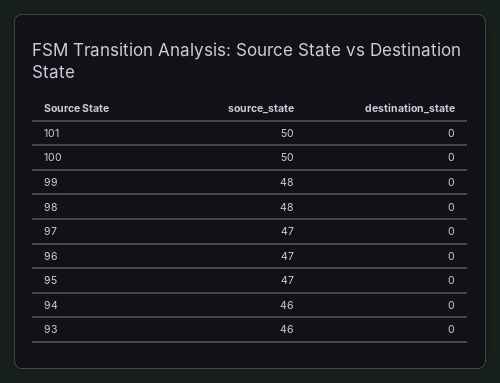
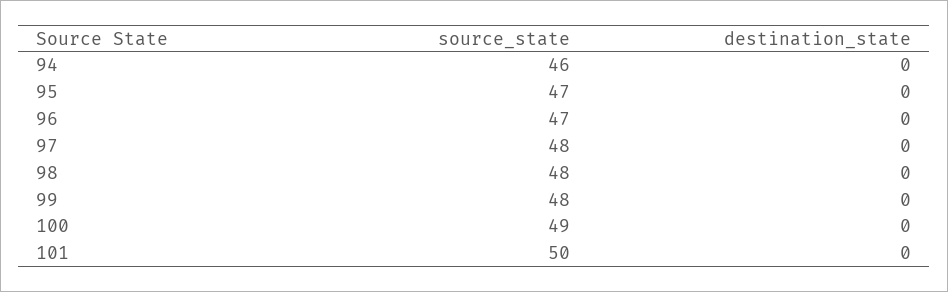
  {
    "source_state": {
      "101": 50,
-     "100": 50,
+     "100": 49,
      "99": 48,
      "98": 48,
-     "97": 47,
+     "97": 48,
      "96": 47,
      "95": 47,
-     "94": 46,
+     "94": 46
-     "93": 46
    },
    "destination_state": {
      "101": 0,
      "100": 0,
      "99": 0,
      "98": 0,
      "97": 0,
      "96": 0,
      "95": 0,
-     "94": 0,
+     "94": 0
-     "93": 0
    }
  }

